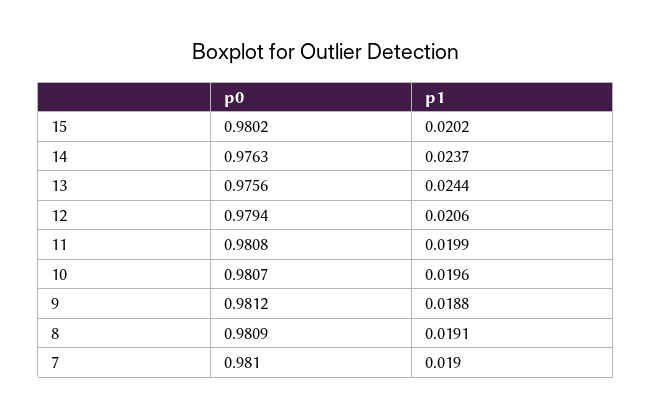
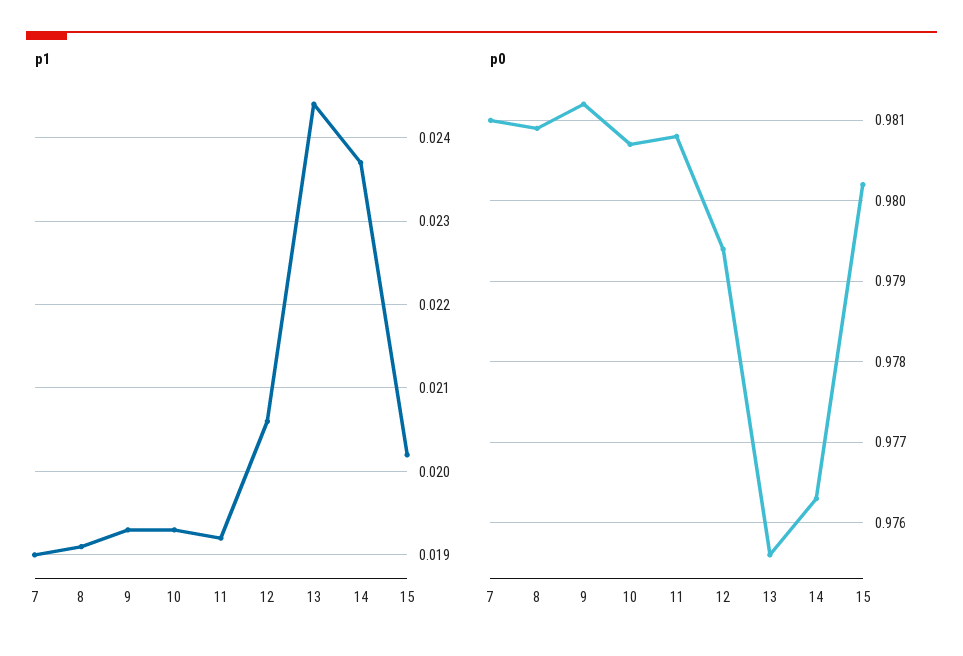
  {
    "p0": {
      "15": 0.9802,
      "14": 0.9763,
      "13": 0.9756,
      "12": 0.9794,
      "11": 0.9808,
      "10": 0.9807,
      "9": 0.9812,
      "8": 0.9809,
      "7": 0.981
    },
    "p1": {
      "15": 0.0202,
      "14": 0.0237,
      "13": 0.0244,
      "12": 0.0206,
-     "11": 0.0199,
+     "11": 0.0192,
-     "10": 0.0196,
+     "10": 0.0193,
-     "9": 0.0188,
+     "9": 0.0193,
      "8": 0.0191,
      "7": 0.019
    }
  }

